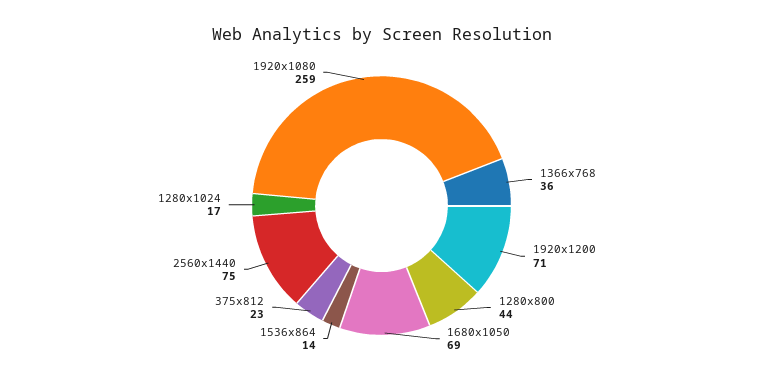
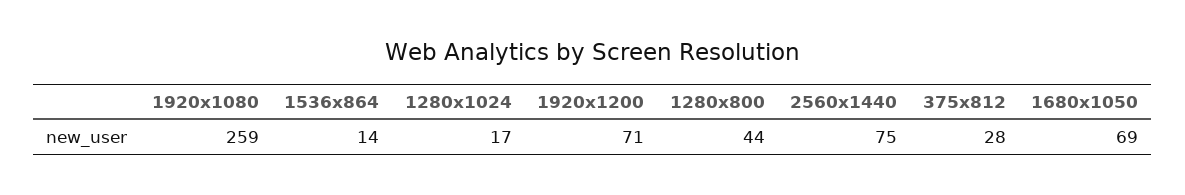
  {
-   "1366x768": 36,
    "1920x1200": 71,
    "1280x800": 44,
    "1680x1050": 69,
    "1536x864": 14,
-   "375x812": 23,
+   "375x812": 28,
    "2560x1440": 75,
    "1280x1024": 17,
    "1920x1080": 259
  }

